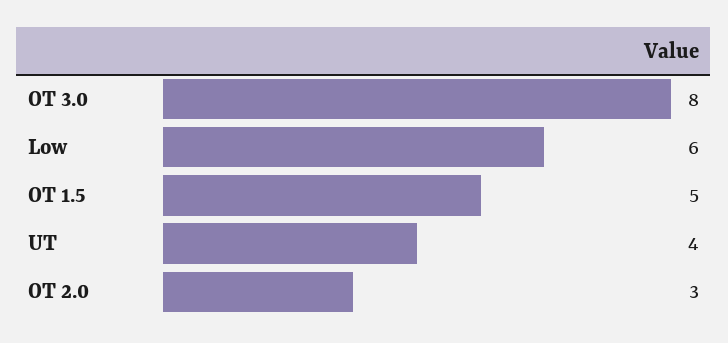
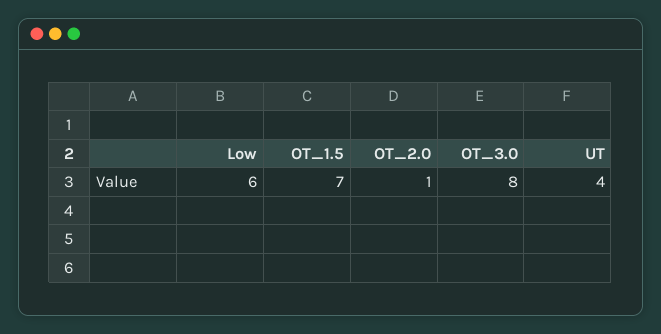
  {
    "OT 3.0": 8,
    "Low": 6,
-   "OT 1.5": 5,
+   "OT 1.5": 7,
    "UT": 4,
-   "OT 2.0": 3
+   "OT 2.0": 1
  }

